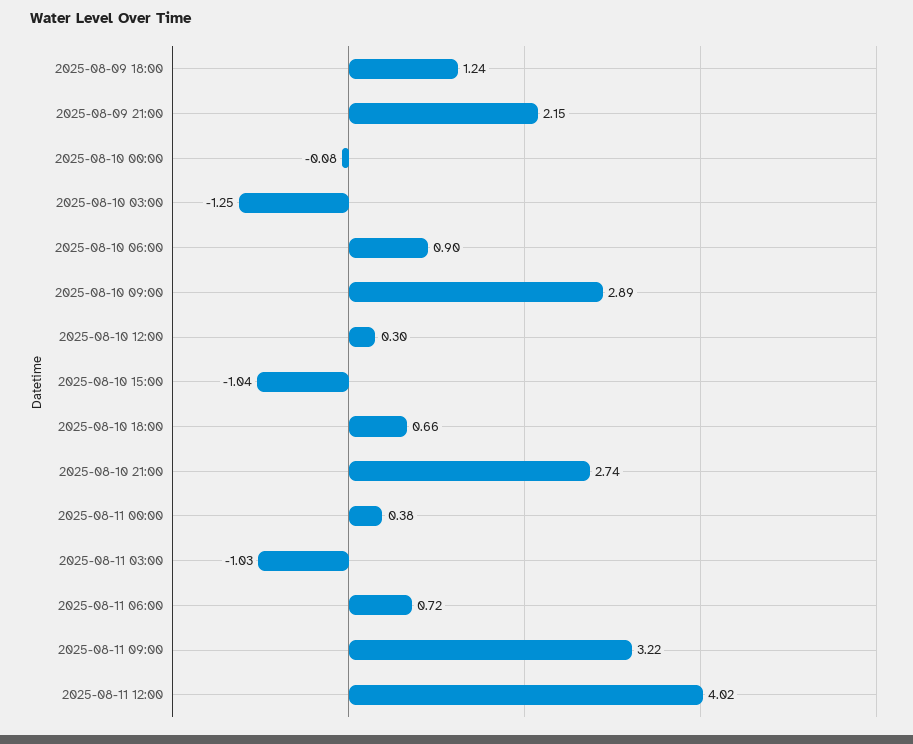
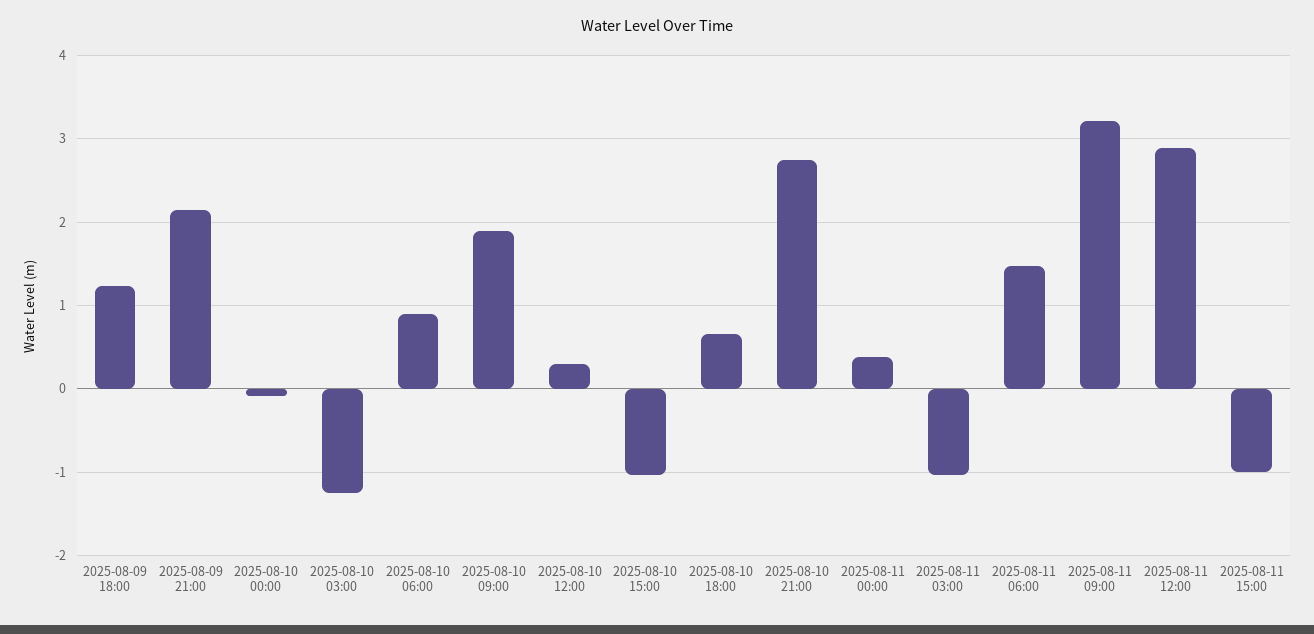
  {
    "2025-08-09 18:00": 1.24,
    "2025-08-09 21:00": 2.15,
    "2025-08-10 00:00": -0.08,
    "2025-08-10 03:00": -1.25,
    "2025-08-10 06:00": 0.9,
-   "2025-08-10 09:00": 2.89,
+   "2025-08-10 09:00": 1.9,
    "2025-08-10 12:00": 0.3,
    "2025-08-10 15:00": -1.04,
    "2025-08-10 18:00": 0.66,
    "2025-08-10 21:00": 2.74,
    "2025-08-11 00:00": 0.38,
    "2025-08-11 03:00": -1.03,
-   "2025-08-11 06:00": 0.72,
+   "2025-08-11 06:00": 1.5,
    "2025-08-11 09:00": 3.22,
-   "2025-08-11 12:00": 4.02
+   "2025-08-11 12:00": 2.9,
+   "2025-08-11 15:00": -1
  }

